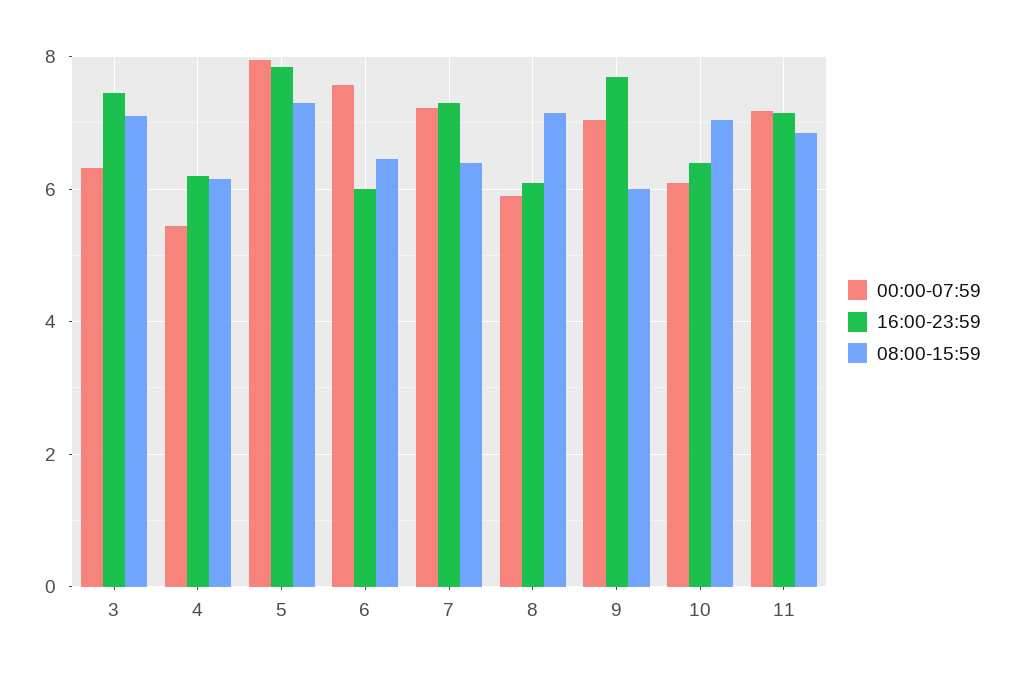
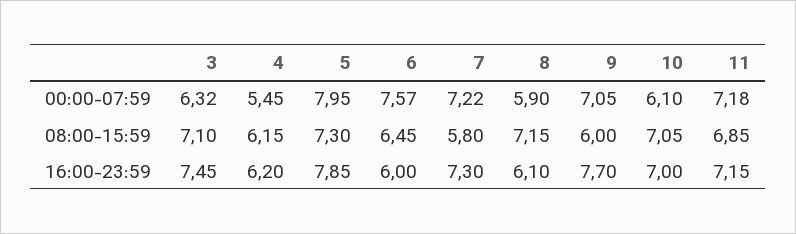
  {
    "00:00-07:59": {
      "3": 6.32,
      "4": 5.45,
      "5": 7.95,
      "6": 7.57,
      "7": 7.22,
      "8": 5.9,
      "9": 7.05,
      "10": 6.1,
      "11": 7.18
    },
    "16:00-23:59": {
      "3": 7.45,
      "4": 6.2,
      "5": 7.85,
      "6": 6,
      "7": 7.3,
      "8": 6.1,
      "9": 7.7,
-     "10": 6.4,
+     "10": 7,
      "11": 7.15
    },
    "08:00-15:59": {
      "3": 7.1,
      "4": 6.15,
      "5": 7.3,
      "6": 6.45,
-     "7": 6.4,
+     "7": 5.8,
      "8": 7.15,
      "9": 6,
      "10": 7.05,
      "11": 6.85
    }
  }

